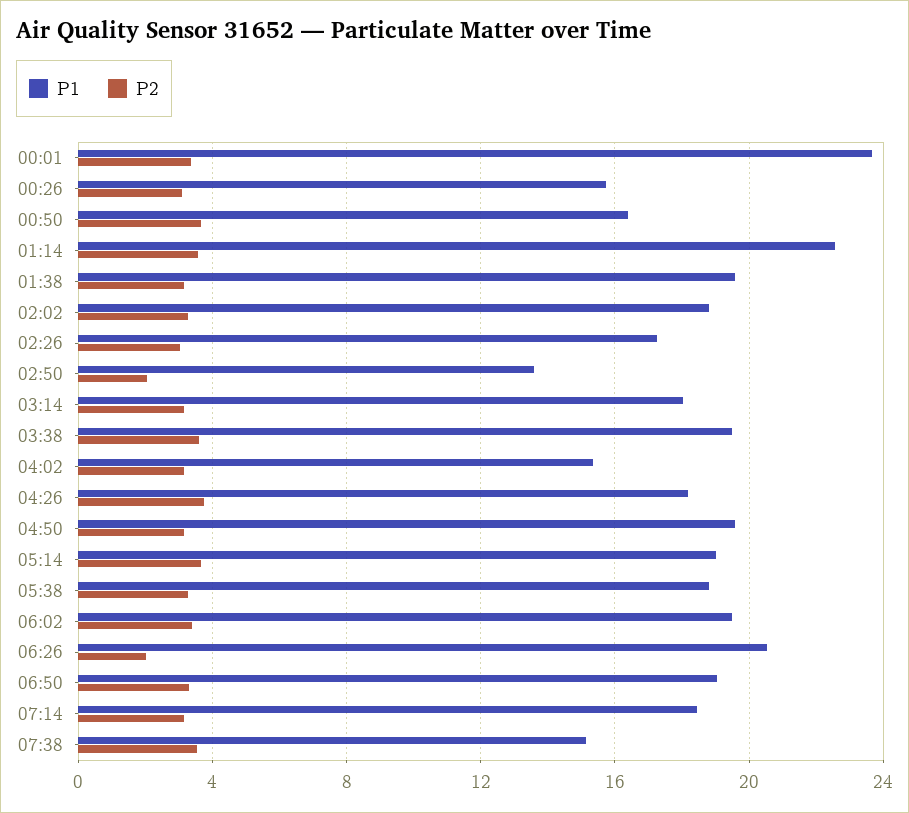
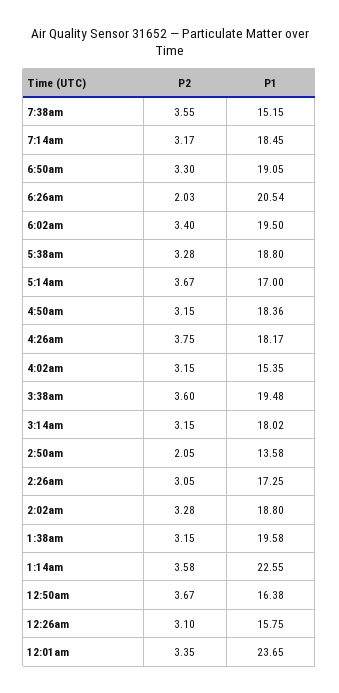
  {
    "P1": {
      "00:01": 23.65,
      "00:26": 15.75,
      "00:50": 16.38,
      "01:14": 22.55,
      "01:38": 19.58,
      "02:02": 18.8,
      "02:26": 17.25,
      "02:50": 13.58,
      "03:14": 18.02,
      "03:38": 19.48,
      "04:02": 15.35,
      "04:26": 18.17,
-     "04:50": 19.5,
+     "04:50": 18.36,
-     "05:14": 19,
+     "05:14": 17,
      "05:38": 18.8,
      "06:02": 19.5,
      "06:26": 20.54,
      "06:50": 19.05,
      "07:14": 18.45,
      "07:38": 15.15
    },
    "P2": {
      "00:01": 3.35,
      "00:26": 3.1,
      "00:50": 3.67,
      "01:14": 3.58,
      "01:38": 3.15,
      "02:02": 3.28,
      "02:26": 3.05,
      "02:50": 2.05,
      "03:14": 3.15,
      "03:38": 3.6,
      "04:02": 3.15,
      "04:26": 3.75,
      "04:50": 3.15,
      "05:14": 3.67,
      "05:38": 3.28,
      "06:02": 3.4,
      "06:26": 2.03,
      "06:50": 3.3,
      "07:14": 3.17,
      "07:38": 3.55
    }
  }

